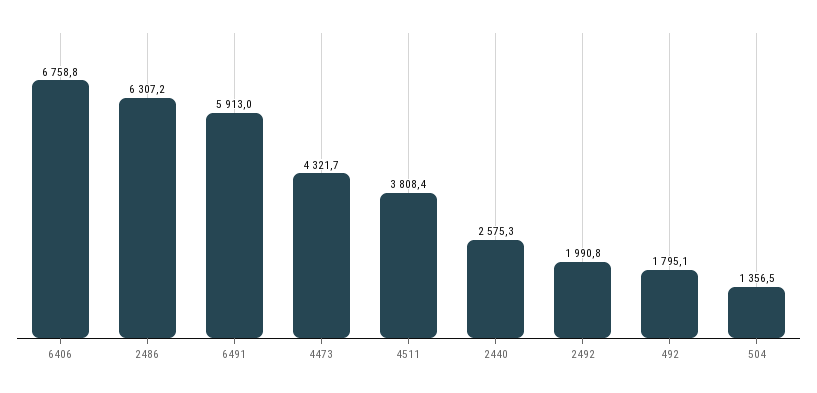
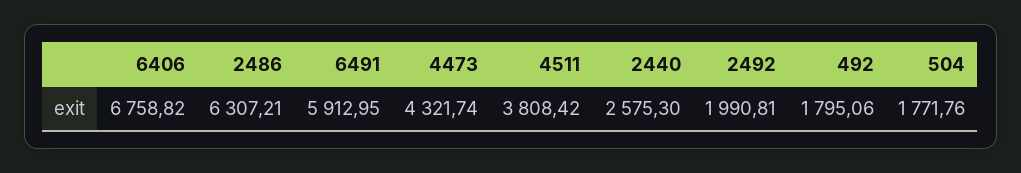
  {
    "6406": 6758.82,
    "2486": 6307.21,
    "6491": 5912.95,
    "4473": 4321.74,
    "4511": 3808.42,
    "2440": 2575.3,
    "2492": 1990.81,
    "492": 1795.06,
-   "504": 1356.5
+   "504": 1771.76
  }

